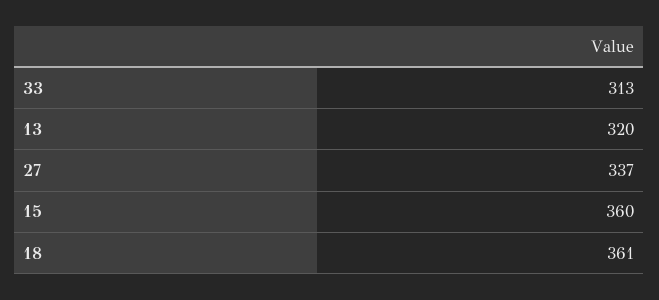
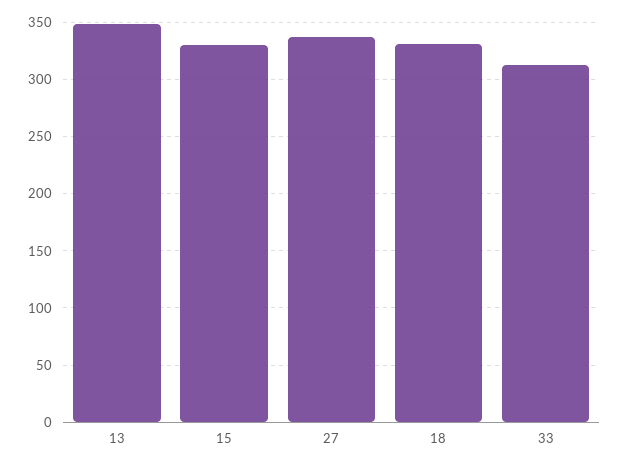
  {
    "33": 313,
-   "13": 320,
+   "13": 350,
    "27": 337,
-   "15": 360,
+   "15": 330,
-   "18": 361
+   "18": 330
  }

